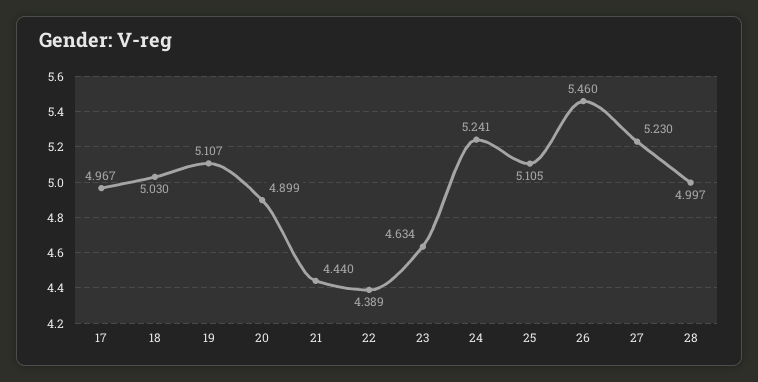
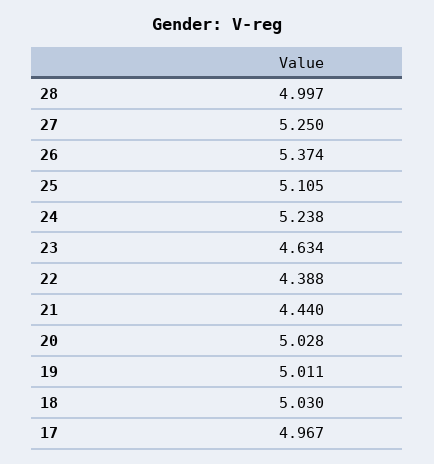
  {
    "17": 4.967,
    "18": 5.03,
-   "19": 5.107,
+   "19": 5.011,
-   "20": 4.899,
+   "20": 5.028,
    "21": 4.44,
-   "22": 4.389,
+   "22": 4.388,
    "23": 4.634,
-   "24": 5.241,
+   "24": 5.238,
    "25": 5.105,
-   "26": 5.46,
+   "26": 5.374,
-   "27": 5.23,
+   "27": 5.25,
    "28": 4.997
  }

